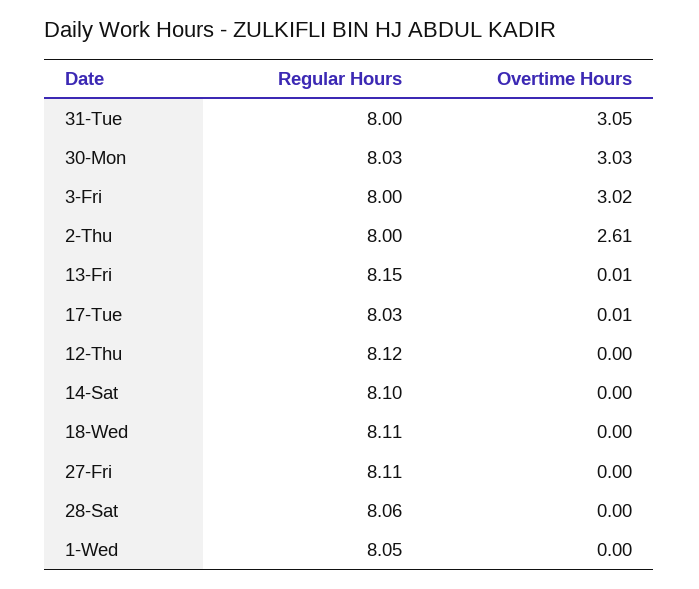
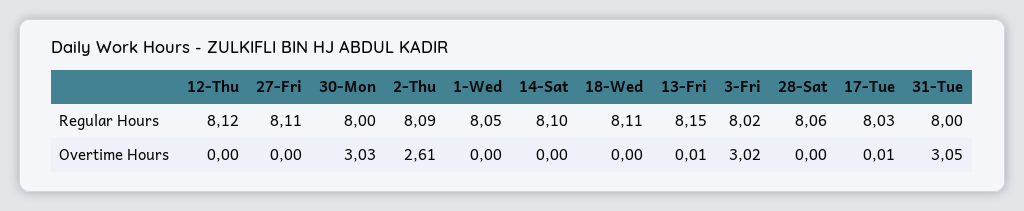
  {
    "Regular Hours": {
      "31-Tue": 8,
-     "30-Mon": 8.03,
+     "30-Mon": 8,
-     "3-Fri": 8,
+     "3-Fri": 8.02,
-     "2-Thu": 8,
+     "2-Thu": 8.09,
      "13-Fri": 8.15,
      "17-Tue": 8.03,
      "12-Thu": 8.12,
      "14-Sat": 8.1,
      "18-Wed": 8.11,
      "27-Fri": 8.11,
      "28-Sat": 8.06,
      "1-Wed": 8.05
    },
    "Overtime Hours": {
      "31-Tue": 3.05,
      "30-Mon": 3.03,
      "3-Fri": 3.02,
      "2-Thu": 2.61,
      "13-Fri": 0.01,
      "17-Tue": 0.01,
      "12-Thu": 0,
      "14-Sat": 0,
      "18-Wed": 0,
      "27-Fri": 0,
      "28-Sat": 0,
      "1-Wed": 0
    }
  }

